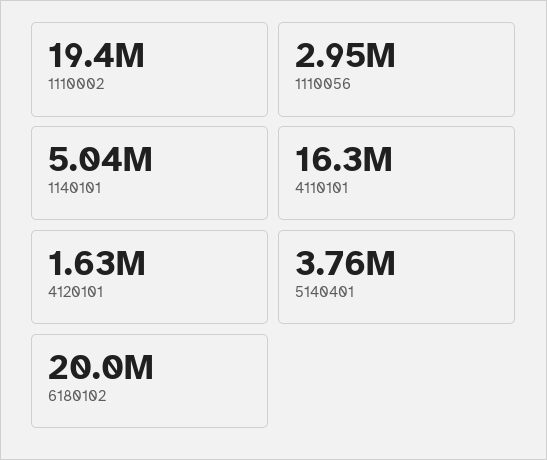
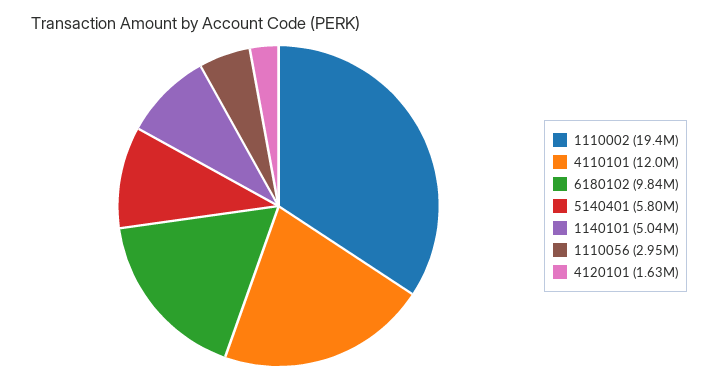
  {
    "1110002": 19400000,
    "1110056": 2950000,
    "1140101": 5040000,
-   "4110101": 16300000,
+   "4110101": 12000000,
    "4120101": 1630000,
-   "5140401": 3760000,
+   "5140401": 5800000,
-   "6180102": 20000000
+   "6180102": 9840000
  }

